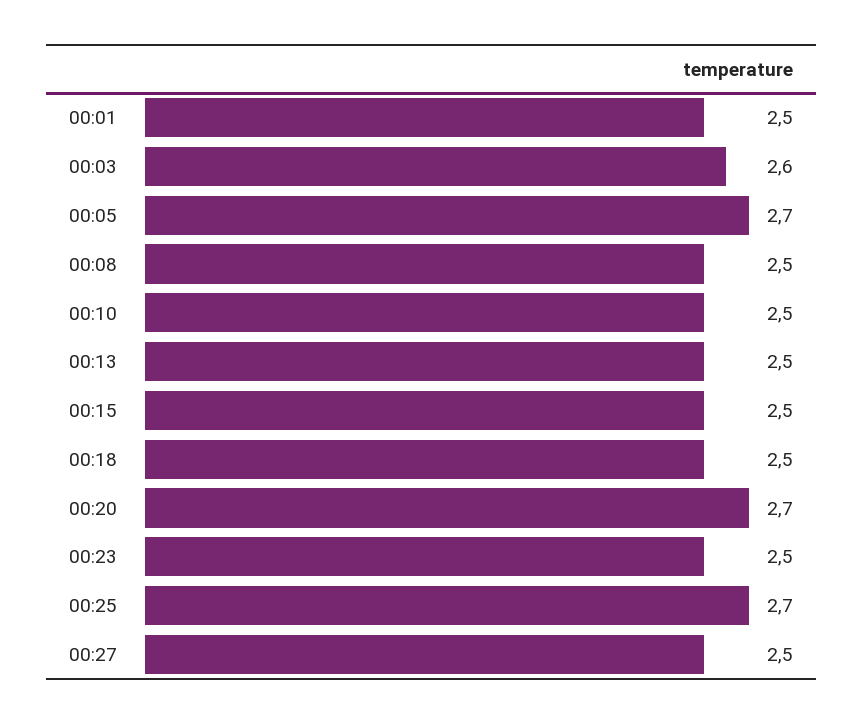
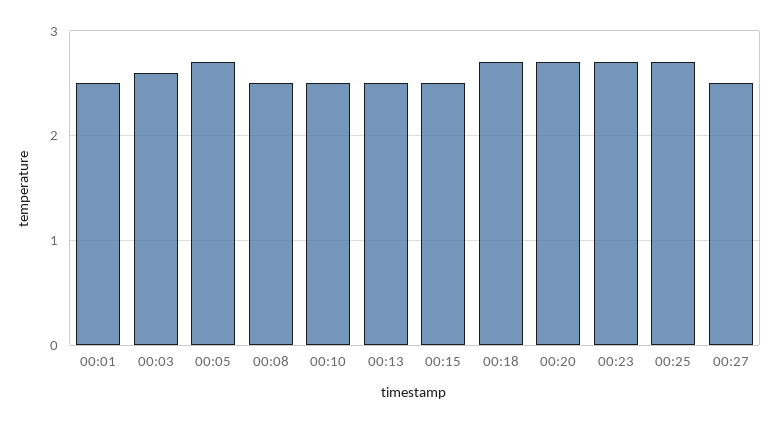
  {
    "00:01": 2.5,
    "00:03": 2.6,
    "00:05": 2.7,
    "00:08": 2.5,
    "00:10": 2.5,
    "00:13": 2.5,
    "00:15": 2.5,
-   "00:18": 2.5,
+   "00:18": 2.7,
    "00:20": 2.7,
-   "00:23": 2.5,
+   "00:23": 2.7,
    "00:25": 2.7,
    "00:27": 2.5
  }

